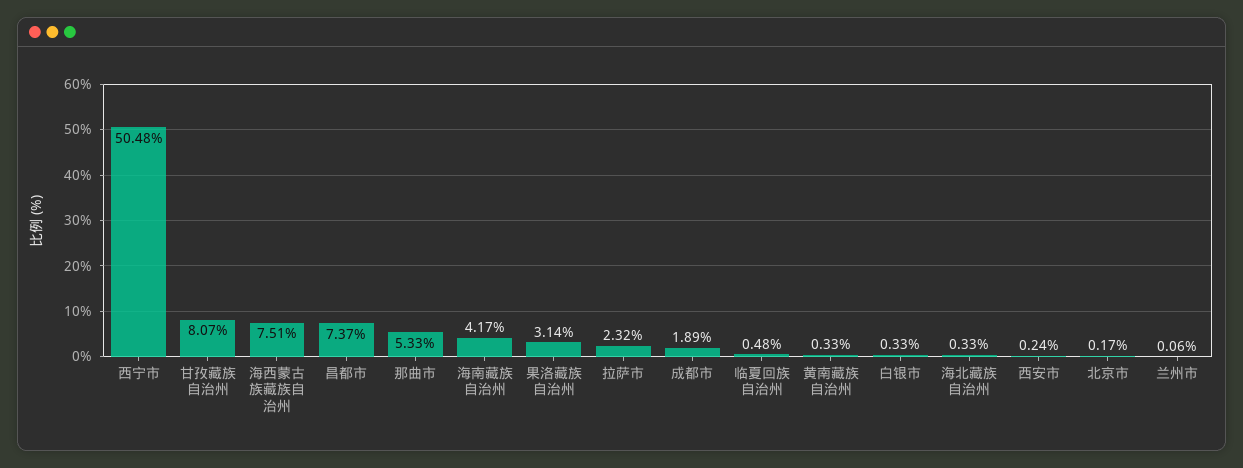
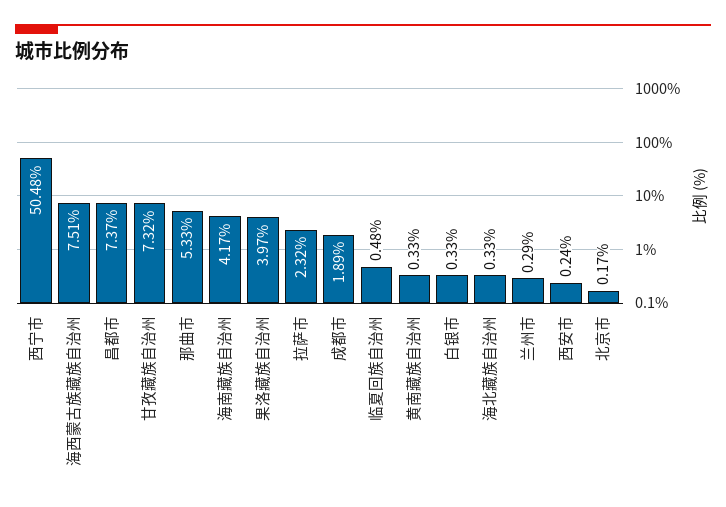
  {
    "西宁市": 50.48,
-   "甘孜藏族自治州": 8.07,
+   "甘孜藏族自治州": 7.32,
    "海西蒙古族藏族自治州": 7.51,
    "昌都市": 7.37,
    "那曲市": 5.33,
    "海南藏族自治州": 4.17,
-   "果洛藏族自治州": 3.14,
+   "果洛藏族自治州": 3.97,
    "拉萨市": 2.32,
    "成都市": 1.89,
    "临夏回族自治州": 0.48,
    "黄南藏族自治州": 0.33,
    "白银市": 0.33,
    "海北藏族自治州": 0.33,
    "西安市": 0.24,
    "北京市": 0.17,
-   "兰州市": 0.06
+   "兰州市": 0.29
  }

